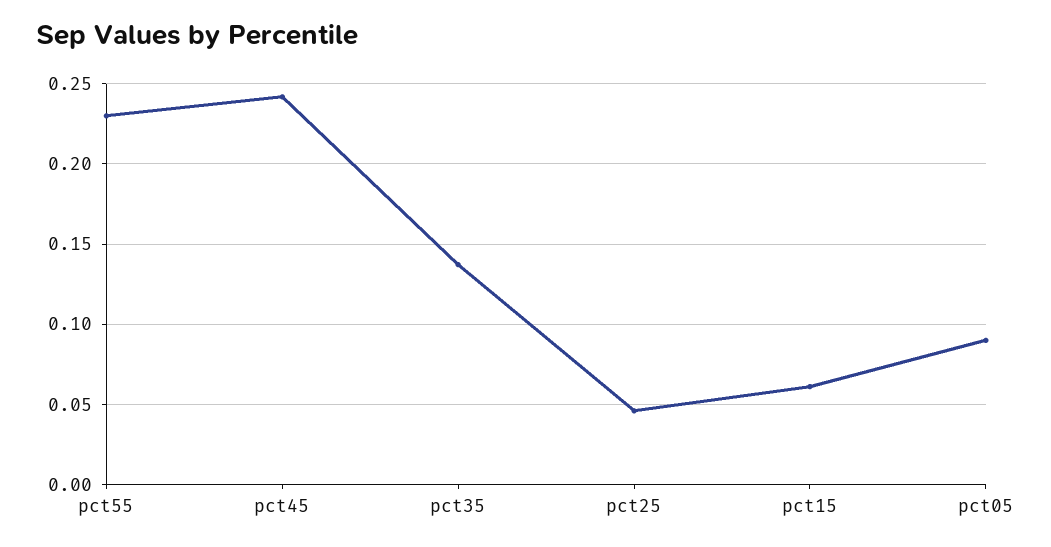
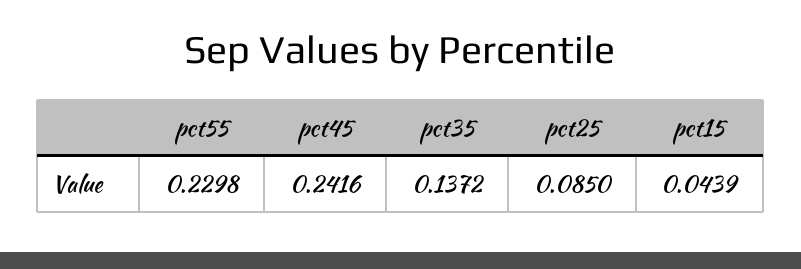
  {
    "pct55": 0.2298,
    "pct45": 0.2416,
    "pct35": 0.1372,
-   "pct25": 0.045,
+   "pct25": 0.085,
-   "pct15": 0.06,
+   "pct15": 0.0439
-   "pct05": 0.09
  }

